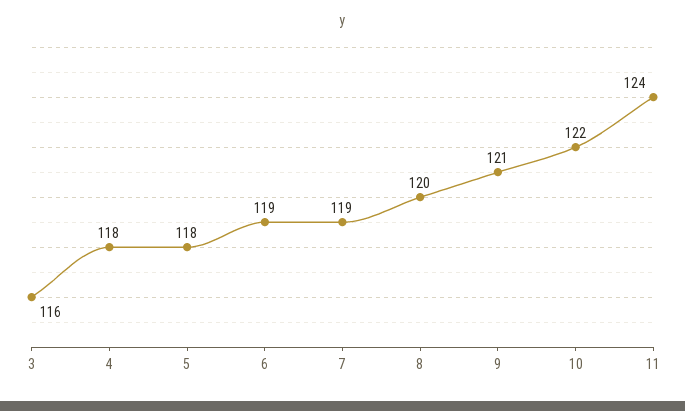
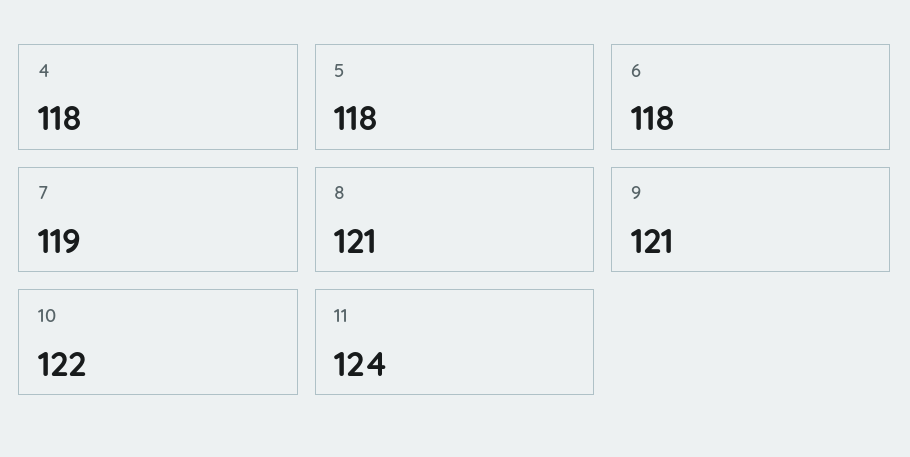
  {
-   "3": 116,
    "4": 118,
    "5": 118,
-   "6": 119,
+   "6": 118,
    "7": 119,
-   "8": 120,
+   "8": 121,
    "9": 121,
    "10": 122,
    "11": 124
  }

